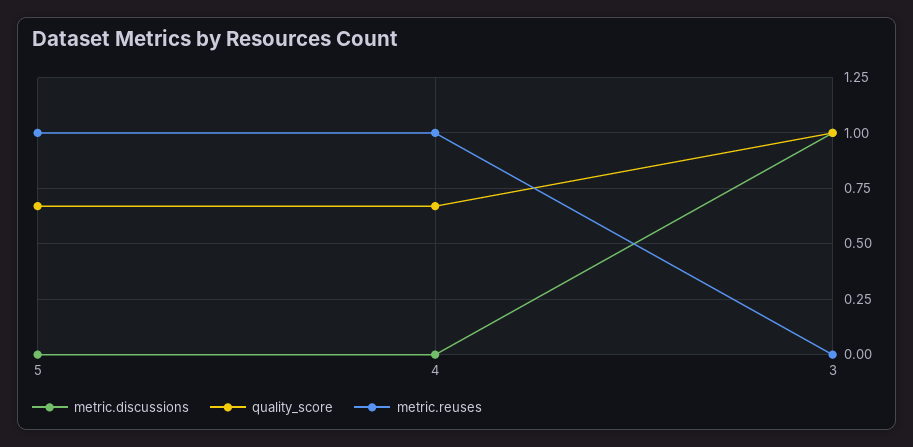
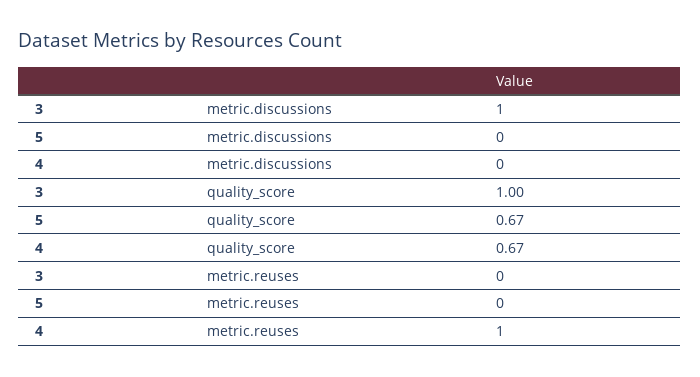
  {
    "metric.discussions": {
      "5": 0,
      "4": 0,
      "3": 1
    },
    "quality_score": {
      "5": 0.67,
      "4": 0.67,
      "3": 1
    },
    "metric.reuses": {
-     "5": 1,
+     "5": 0,
      "4": 1,
      "3": 0
    }
  }

